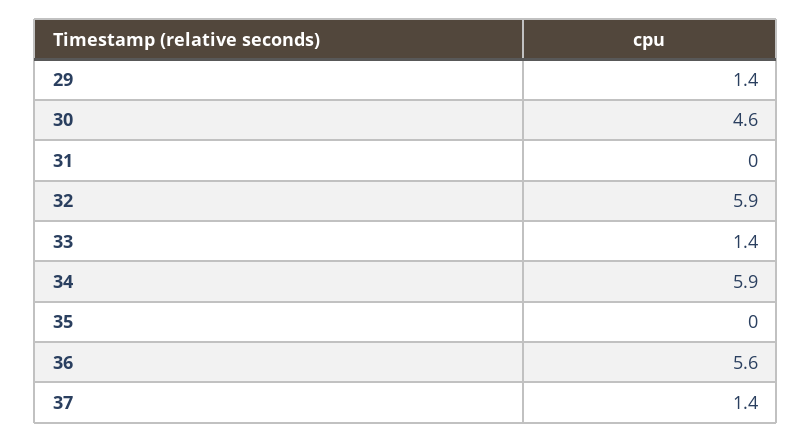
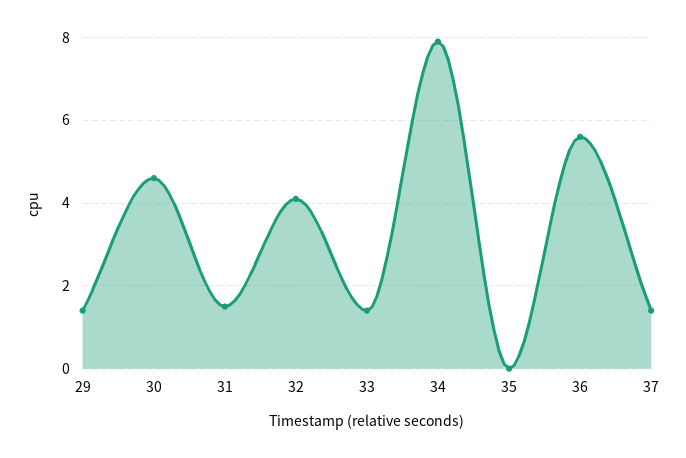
  {
    "29": 1.4,
    "30": 4.6,
-   "31": 0,
+   "31": 1.5,
-   "32": 5.9,
+   "32": 4,
    "33": 1.4,
-   "34": 5.9,
+   "34": 8,
    "35": 0,
    "36": 5.6,
    "37": 1.4
  }

